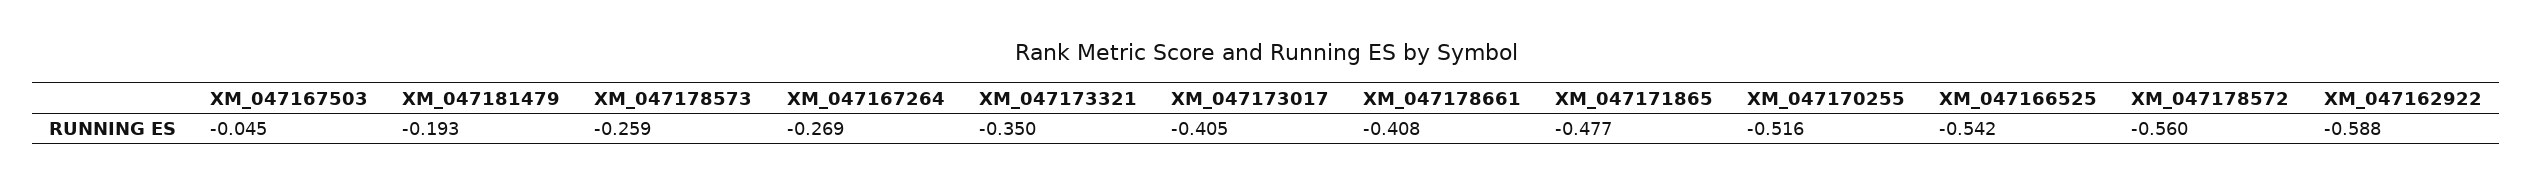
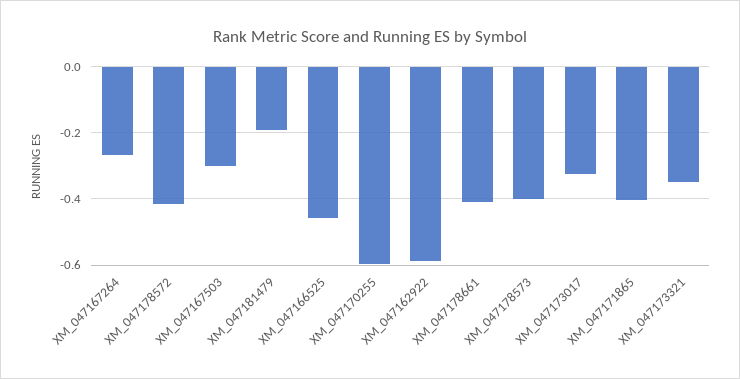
  {
-   "XM_047167503": -0.045,
+   "XM_047167503": -0.3,
    "XM_047181479": -0.193,
-   "XM_047178573": -0.259,
+   "XM_047178573": -0.4,
    "XM_047167264": -0.269,
    "XM_047173321": -0.35,
-   "XM_047173017": -0.405,
+   "XM_047173017": -0.32,
    "XM_047178661": -0.408,
-   "XM_047171865": -0.477,
+   "XM_047171865": -0.4,
-   "XM_047170255": -0.516,
+   "XM_047170255": -0.6,
-   "XM_047166525": -0.542,
+   "XM_047166525": -0.46,
-   "XM_047178572": -0.56,
+   "XM_047178572": -0.42,
    "XM_047162922": -0.588
  }

